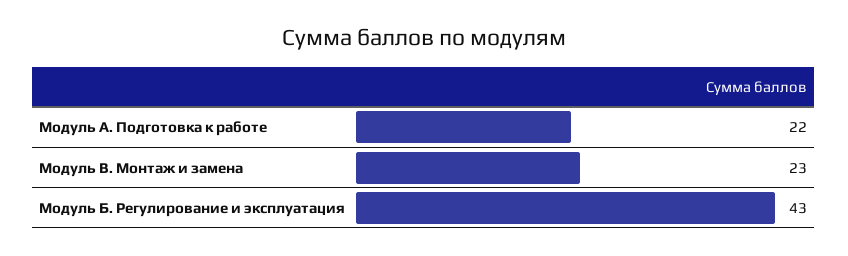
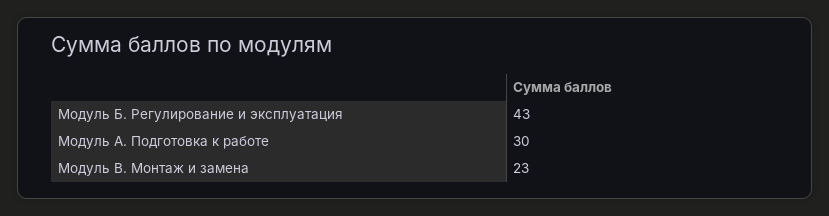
  {
-   "Модуль А. Подготовка к работе": 22,
+   "Модуль А. Подготовка к работе": 30,
    "Модуль В. Монтаж и замена": 23,
    "Модуль Б. Регулирование и эксплуатация": 43
  }

